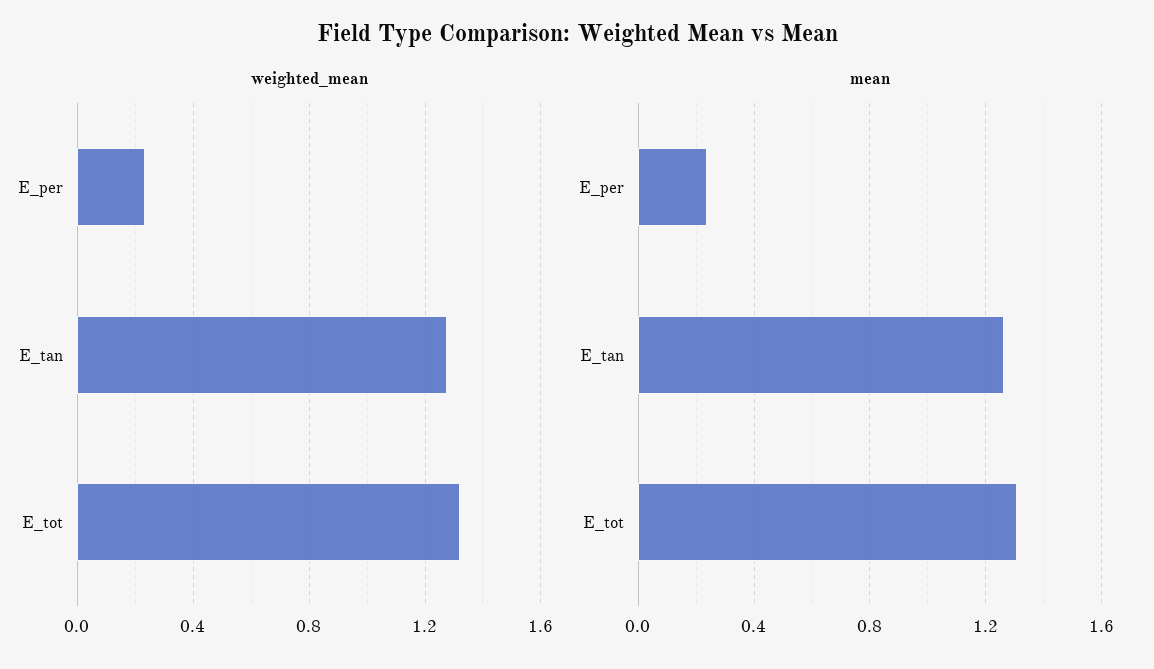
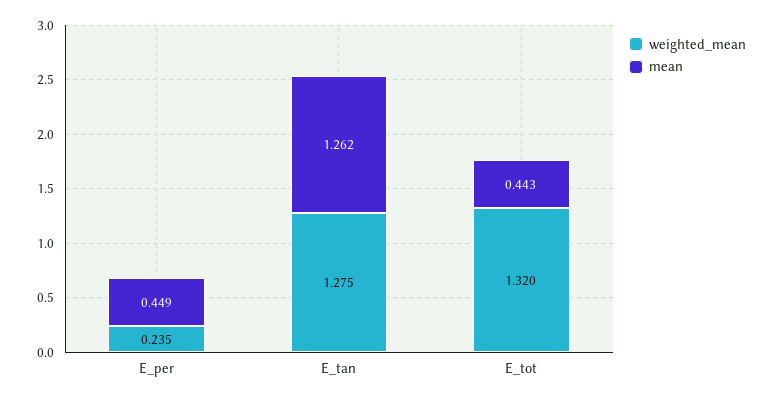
  {
    "weighted_mean": {
      "E_per": 0.235,
      "E_tan": 1.275,
      "E_tot": 1.32
    },
    "mean": {
-     "E_per": 0.25,
+     "E_per": 0.449,
      "E_tan": 1.262,
-     "E_tot": 1.3
+     "E_tot": 0.443
    }
  }

